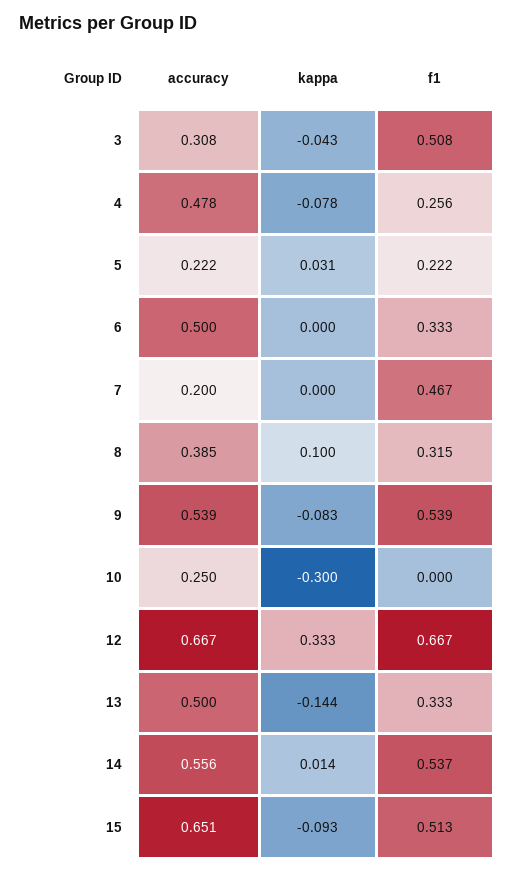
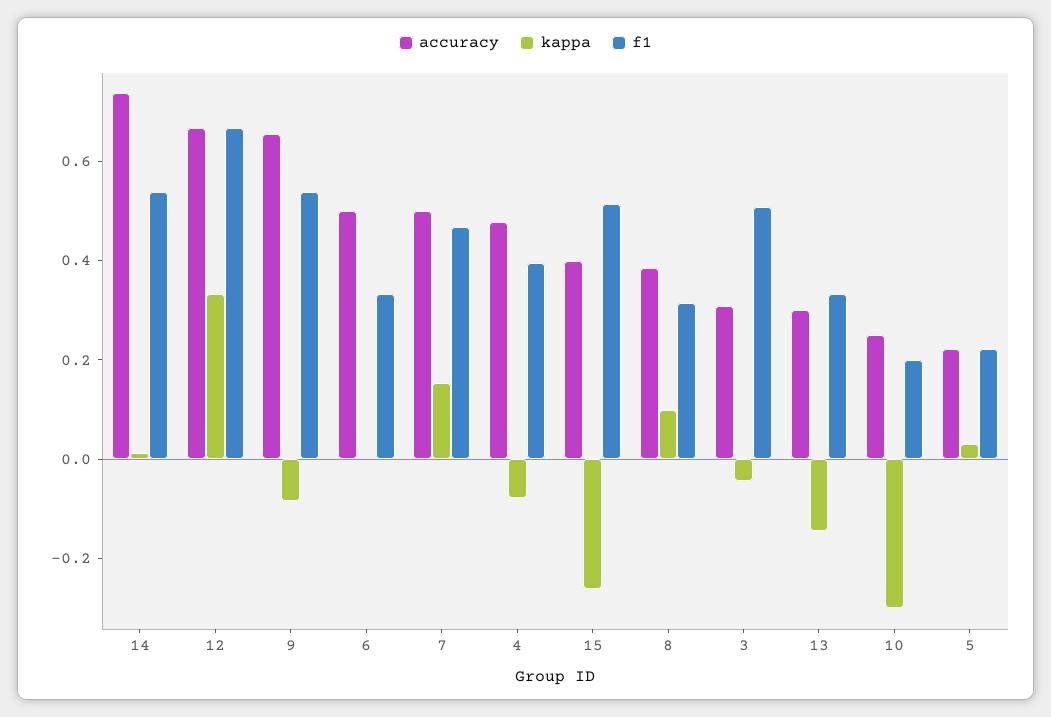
  {
    "accuracy": {
      "3": 0.308,
      "4": 0.478,
      "5": 0.222,
      "6": 0.5,
-     "7": 0.2,
+     "7": 0.5,
      "8": 0.385,
-     "9": 0.539,
+     "9": 0.65,
      "10": 0.25,
      "12": 0.667,
-     "13": 0.5,
+     "13": 0.3,
-     "14": 0.556,
+     "14": 0.75,
-     "15": 0.651
+     "15": 0.4
    },
    "kappa": {
      "3": -0.043,
      "4": -0.078,
      "5": 0.031,
      "6": 0,
-     "7": 0,
+     "7": 0.15,
      "8": 0.1,
      "9": -0.083,
      "10": -0.3,
      "12": 0.333,
      "13": -0.144,
      "14": 0.014,
-     "15": -0.093
+     "15": -0.25
    },
    "f1": {
      "3": 0.508,
-     "4": 0.256,
+     "4": 0.4,
      "5": 0.222,
      "6": 0.333,
      "7": 0.467,
      "8": 0.315,
      "9": 0.539,
-     "10": 0,
+     "10": 0.2,
      "12": 0.667,
      "13": 0.333,
      "14": 0.537,
      "15": 0.513
    }
  }

